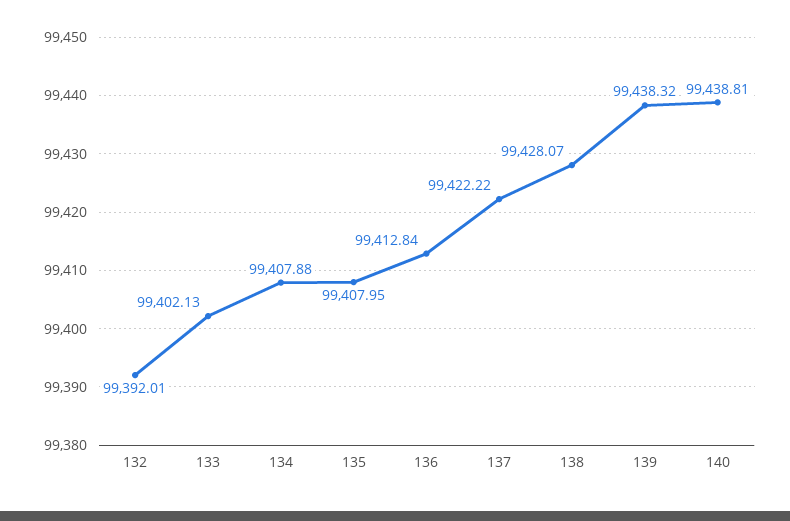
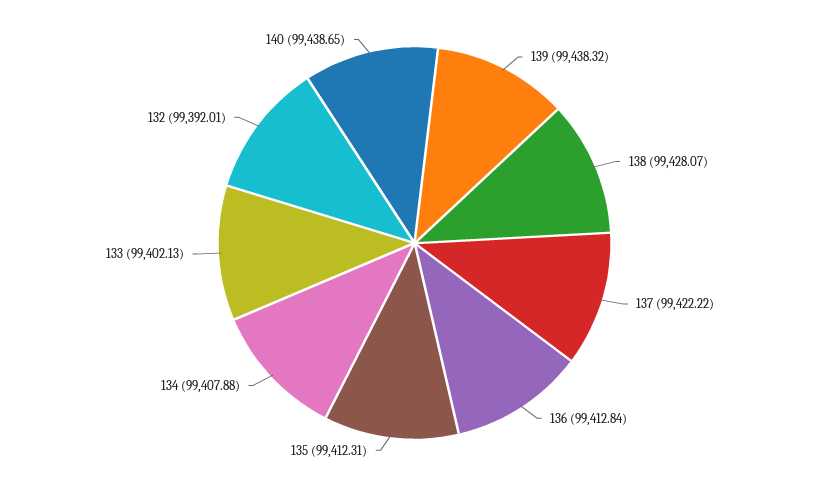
  {
    "132": 99392.01,
    "133": 99402.13,
    "134": 99407.88,
-   "135": 99407.95,
+   "135": 99412.31,
    "136": 99412.84,
    "137": 99422.22,
    "138": 99428.07,
    "139": 99438.32,
-   "140": 99438.81
+   "140": 99438.65
  }

